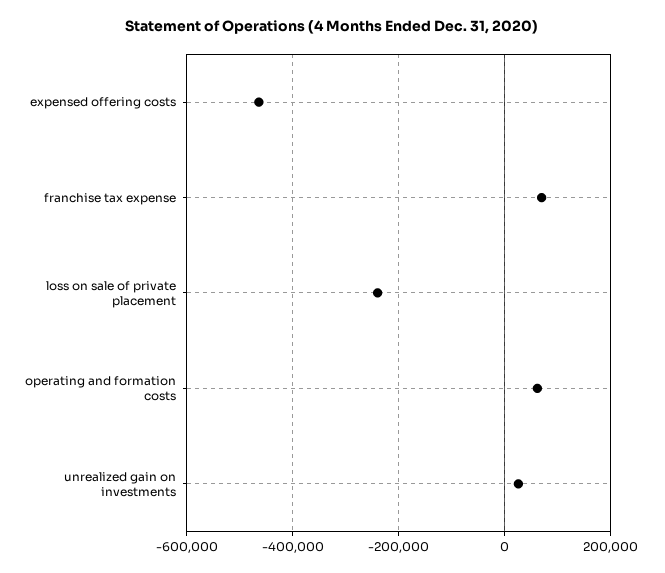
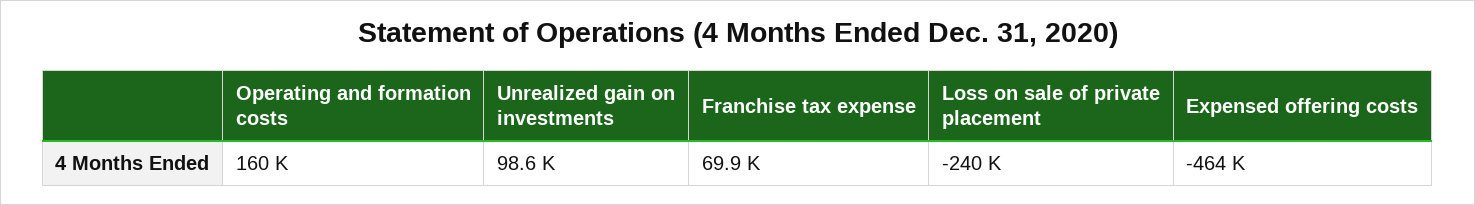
  {
    "expensed offering costs": -464000,
    "franchise tax expense": 69900,
    "loss on sale of private placement": -240000,
-   "operating and formation costs": 60000,
+   "operating and formation costs": 160000,
-   "unrealized gain on investments": 20000
+   "unrealized gain on investments": 98600
  }

